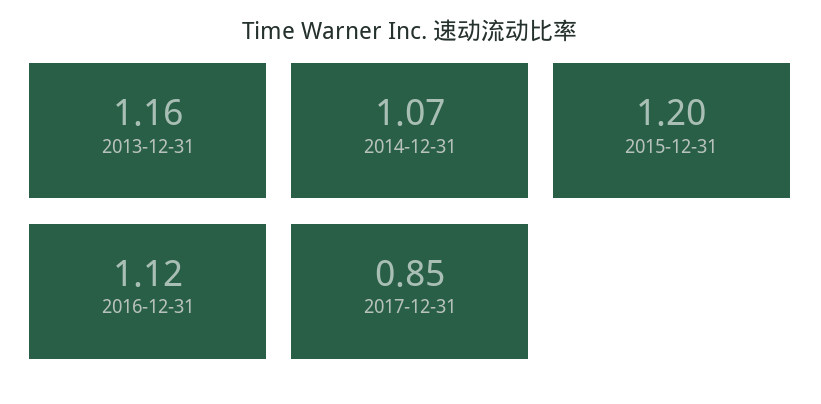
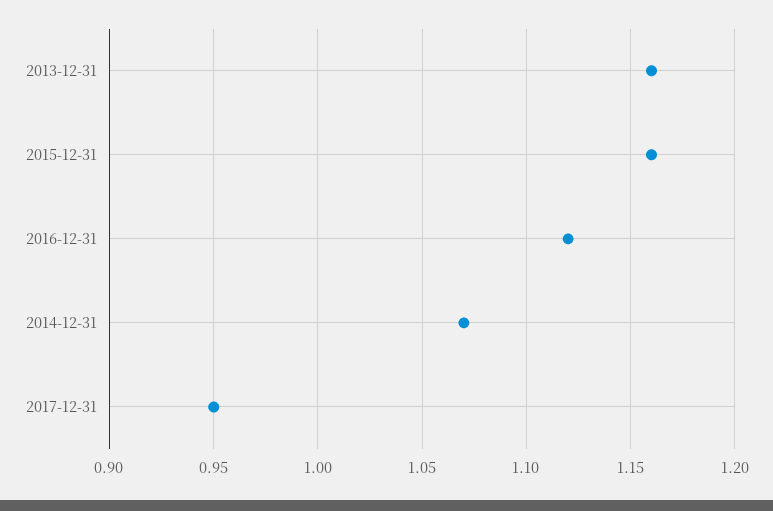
  {
    "2013-12-31": 1.16,
    "2014-12-31": 1.07,
-   "2015-12-31": 1.2,
+   "2015-12-31": 1.16,
    "2016-12-31": 1.12,
-   "2017-12-31": 0.85
+   "2017-12-31": 0.95
  }

